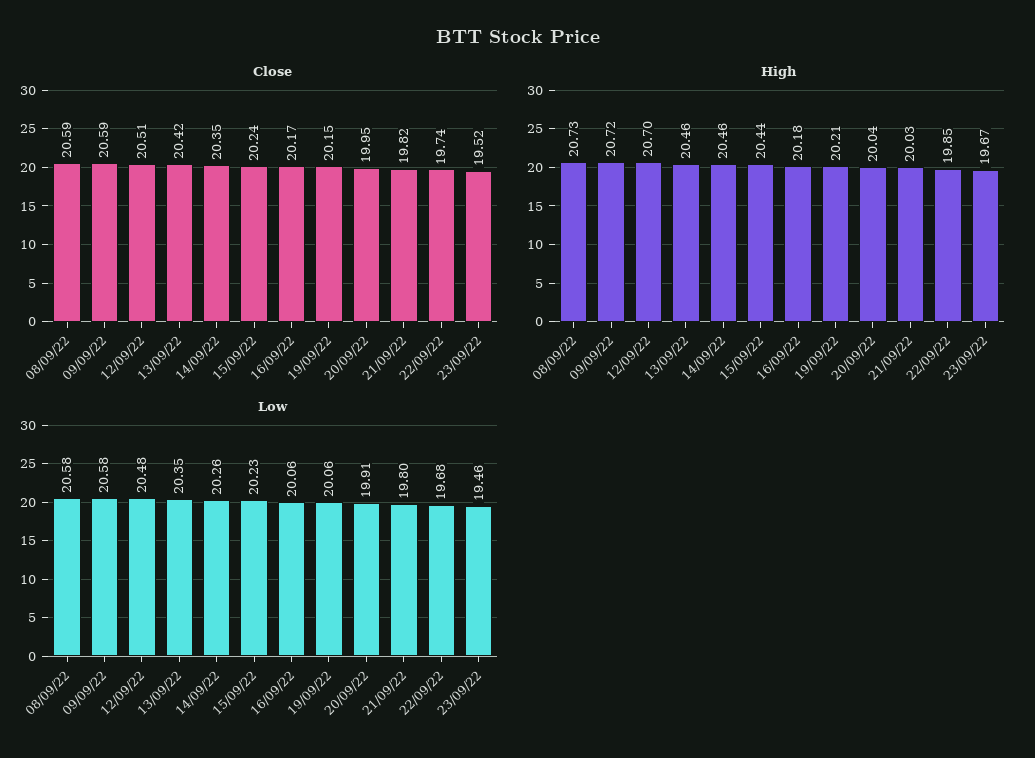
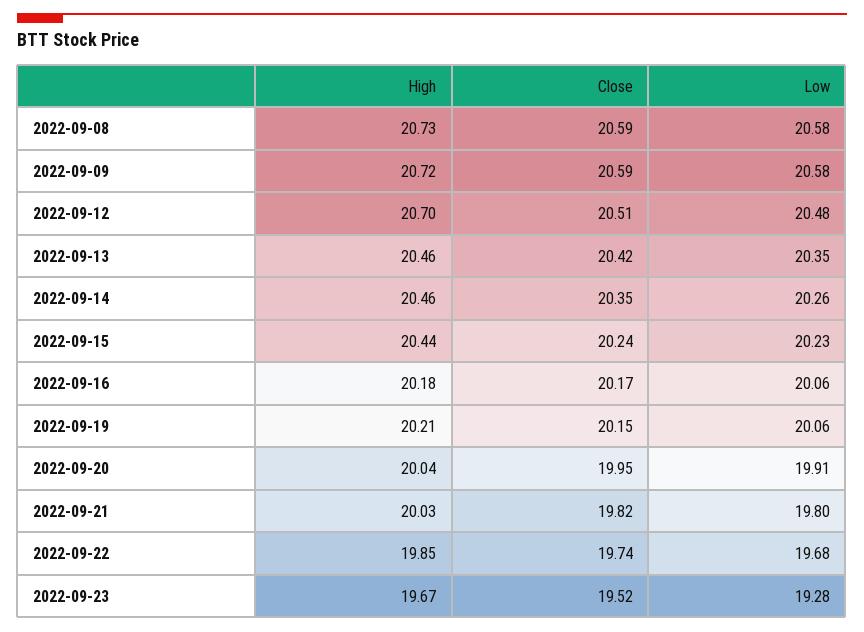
  {
    "Close": {
      "08/09/22": 20.59,
      "09/09/22": 20.59,
      "12/09/22": 20.51,
      "13/09/22": 20.42,
      "14/09/22": 20.35,
      "15/09/22": 20.24,
      "16/09/22": 20.17,
      "19/09/22": 20.15,
      "20/09/22": 19.95,
      "21/09/22": 19.82,
      "22/09/22": 19.74,
      "23/09/22": 19.52
    },
    "High": {
      "08/09/22": 20.73,
      "09/09/22": 20.72,
      "12/09/22": 20.7,
      "13/09/22": 20.46,
      "14/09/22": 20.46,
      "15/09/22": 20.44,
      "16/09/22": 20.18,
      "19/09/22": 20.21,
      "20/09/22": 20.04,
      "21/09/22": 20.03,
      "22/09/22": 19.85,
      "23/09/22": 19.67
    },
    "Low": {
      "08/09/22": 20.58,
      "09/09/22": 20.58,
      "12/09/22": 20.48,
      "13/09/22": 20.35,
      "14/09/22": 20.26,
      "15/09/22": 20.23,
      "16/09/22": 20.06,
      "19/09/22": 20.06,
      "20/09/22": 19.91,
      "21/09/22": 19.8,
      "22/09/22": 19.68,
-     "23/09/22": 19.46
+     "23/09/22": 19.28
    }
  }

